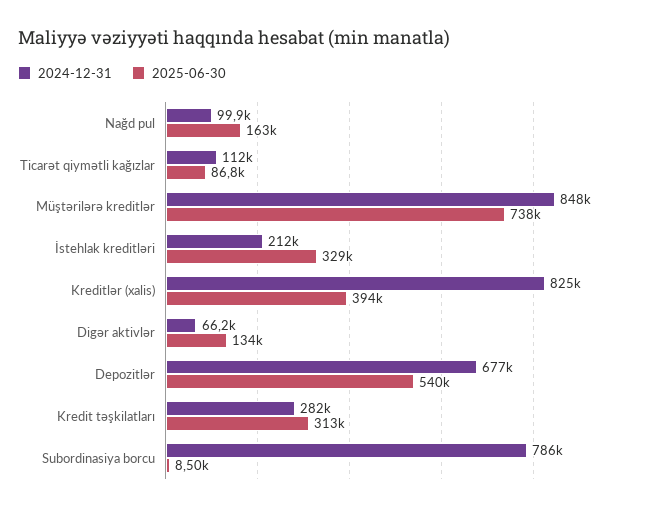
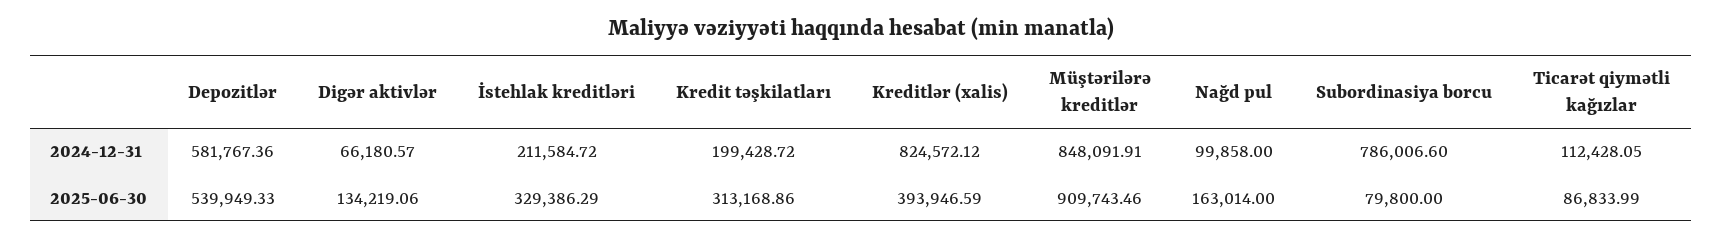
  {
    "2024-12-31": {
      "Nağd pul": 99858,
      "Ticarət qiymətli kağızlar": 112428.05,
      "Müştərilərə kreditlər": 848091.91,
      "İstehlak kreditləri": 211584.72,
      "Kreditlər (xalis)": 824572.12,
      "Digər aktivlər": 66180.57,
-     "Depozitlər": 677000,
+     "Depozitlər": 581767.36,
-     "Kredit təşkilatları": 282000,
+     "Kredit təşkilatları": 199428.72,
      "Subordinasiya borcu": 786006.6
    },
    "2025-06-30": {
      "Nağd pul": 163014,
      "Ticarət qiymətli kağızlar": 86833.99,
-     "Müştərilərə kreditlər": 738000,
+     "Müştərilərə kreditlər": 909743.46,
      "İstehlak kreditləri": 329386.29,
      "Kreditlər (xalis)": 393946.59,
      "Digər aktivlər": 134219.06,
      "Depozitlər": 539949.33,
      "Kredit təşkilatları": 313168.86,
-     "Subordinasiya borcu": 8500
+     "Subordinasiya borcu": 79800
    }
  }

